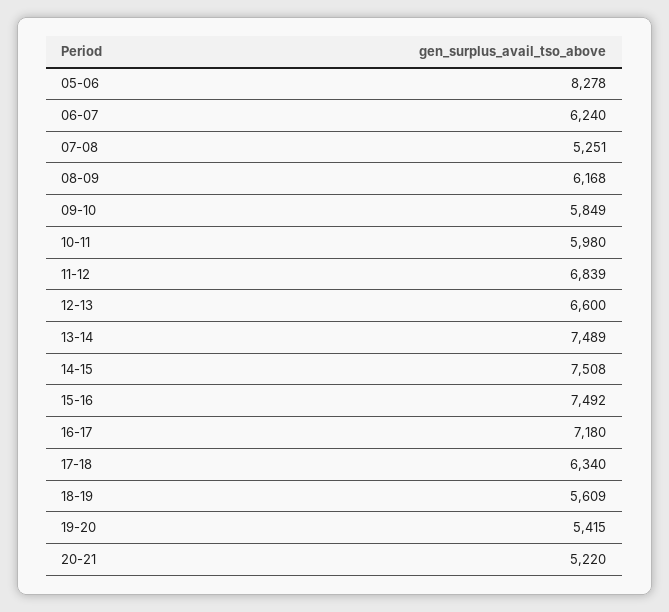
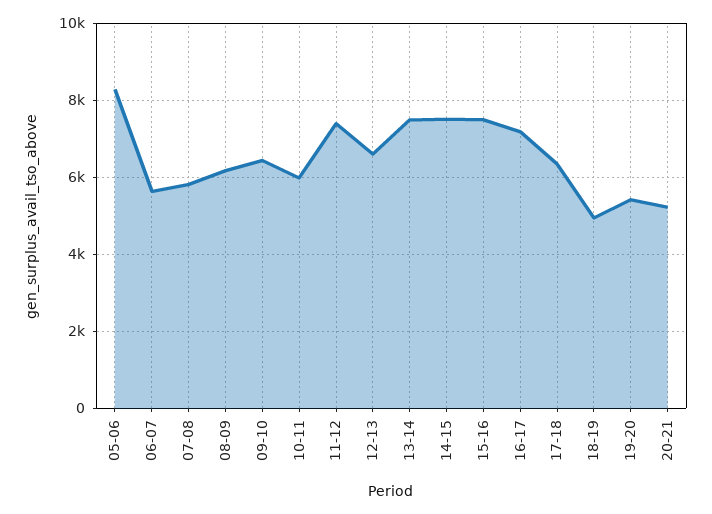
  {
    "05-06": 8278,
-   "06-07": 6240,
+   "06-07": 5600,
-   "07-08": 5251,
+   "07-08": 5800,
    "08-09": 6168,
-   "09-10": 5849,
+   "09-10": 6400,
    "10-11": 5980,
-   "11-12": 6839,
+   "11-12": 7400,
    "12-13": 6600,
    "13-14": 7489,
    "14-15": 7508,
    "15-16": 7492,
    "16-17": 7180,
    "17-18": 6340,
-   "18-19": 5609,
+   "18-19": 5000,
    "19-20": 5415,
    "20-21": 5220
  }

